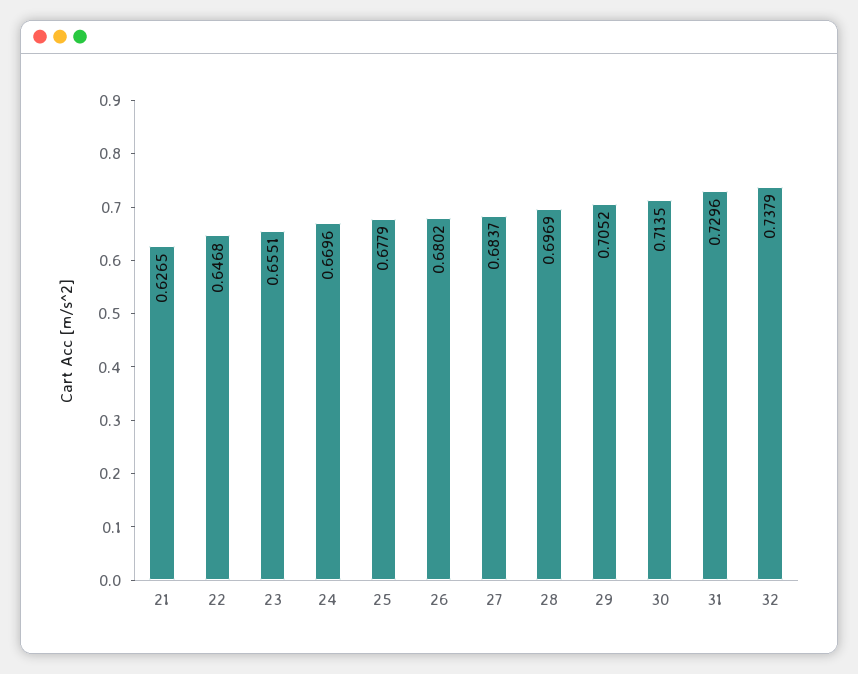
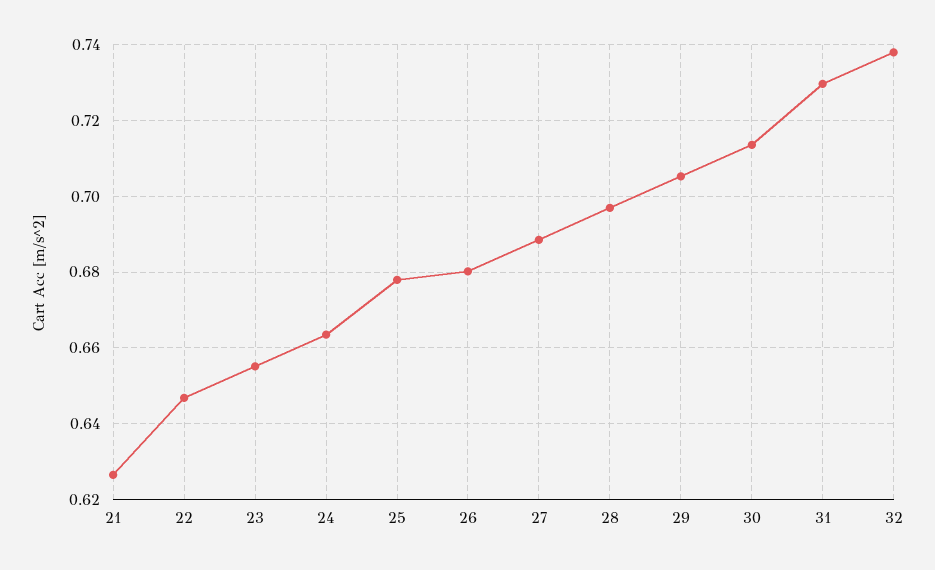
  {
    "21": 0.6265,
    "22": 0.6468,
    "23": 0.6551,
-   "24": 0.6696,
+   "24": 0.664,
    "25": 0.6779,
    "26": 0.6802,
-   "27": 0.6837,
+   "27": 0.688,
    "28": 0.6969,
    "29": 0.7052,
    "30": 0.7135,
    "31": 0.7296,
    "32": 0.7379
  }

